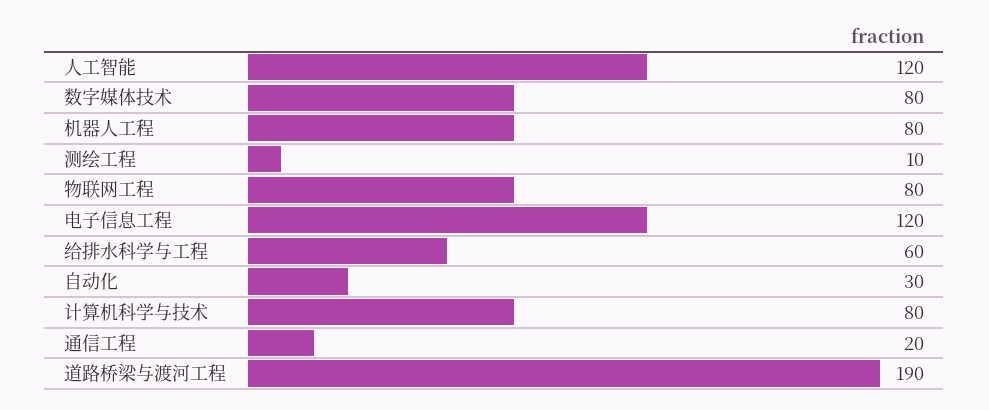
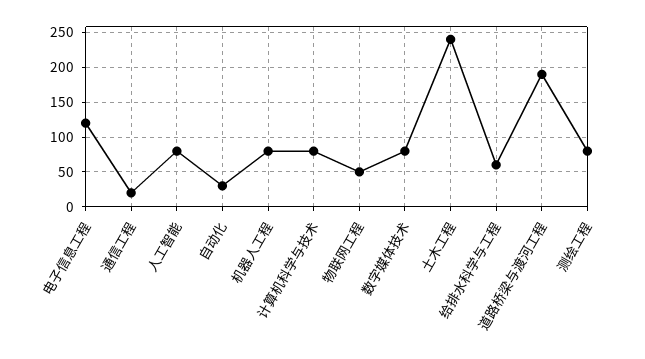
  {
-   "人工智能": 120,
+   "人工智能": 80,
    "数字媒体技术": 80,
    "机器人工程": 80,
-   "测绘工程": 10,
+   "测绘工程": 80,
-   "物联网工程": 80,
+   "物联网工程": 50,
    "电子信息工程": 120,
    "给排水科学与工程": 60,
    "自动化": 30,
    "计算机科学与技术": 80,
    "通信工程": 20,
-   "道路桥梁与渡河工程": 190
+   "道路桥梁与渡河工程": 190,
+   "土木工程": 240
  }

